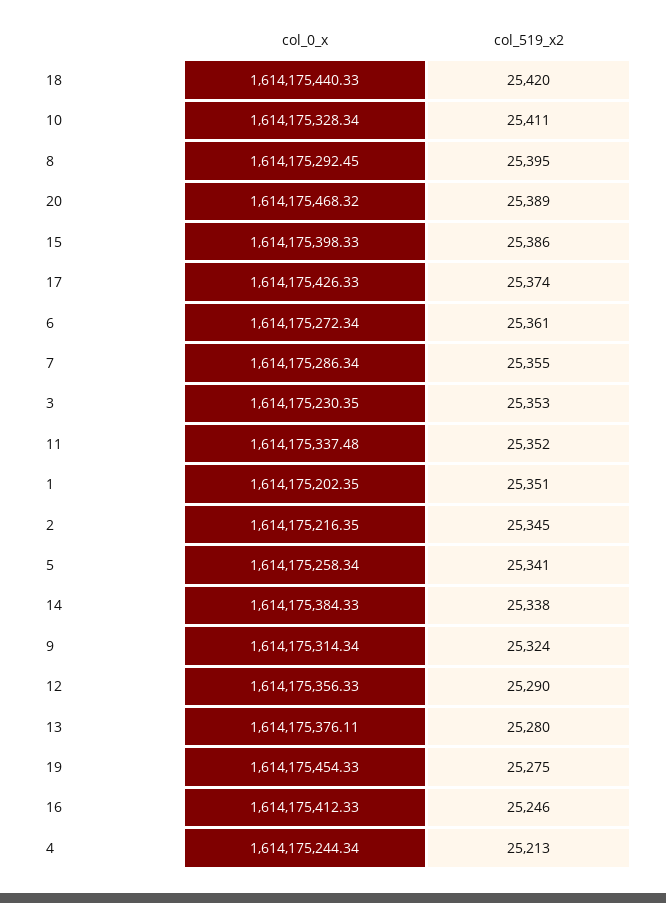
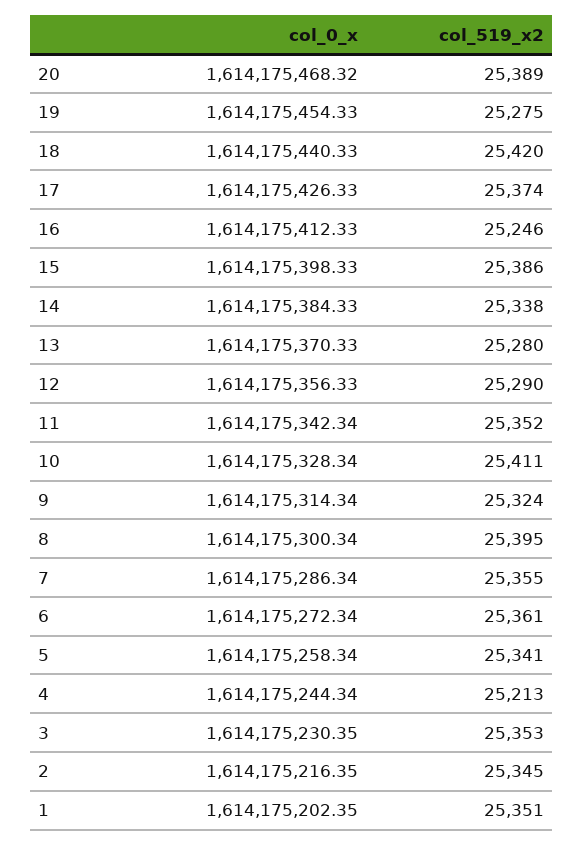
  {
    "col_0_x": {
      "18": 1614175440.33,
      "10": 1614175328.34,
-     "8": 1614175292.45,
+     "8": 1614175300.34,
      "20": 1614175468.32,
      "15": 1614175398.33,
      "17": 1614175426.33,
      "6": 1614175272.34,
      "7": 1614175286.34,
      "3": 1614175230.35,
-     "11": 1614175337.48,
+     "11": 1614175342.34,
      "1": 1614175202.35,
      "2": 1614175216.35,
      "5": 1614175258.34,
      "14": 1614175384.33,
      "9": 1614175314.34,
      "12": 1614175356.33,
-     "13": 1614175376.11,
+     "13": 1614175370.33,
      "19": 1614175454.33,
      "16": 1614175412.33,
      "4": 1614175244.34
    },
    "col_519_x2": {
      "18": 25420,
      "10": 25411,
      "8": 25395,
      "20": 25389,
      "15": 25386,
      "17": 25374,
      "6": 25361,
      "7": 25355,
      "3": 25353,
      "11": 25352,
      "1": 25351,
      "2": 25345,
      "5": 25341,
      "14": 25338,
      "9": 25324,
      "12": 25290,
      "13": 25280,
      "19": 25275,
      "16": 25246,
      "4": 25213
    }
  }

